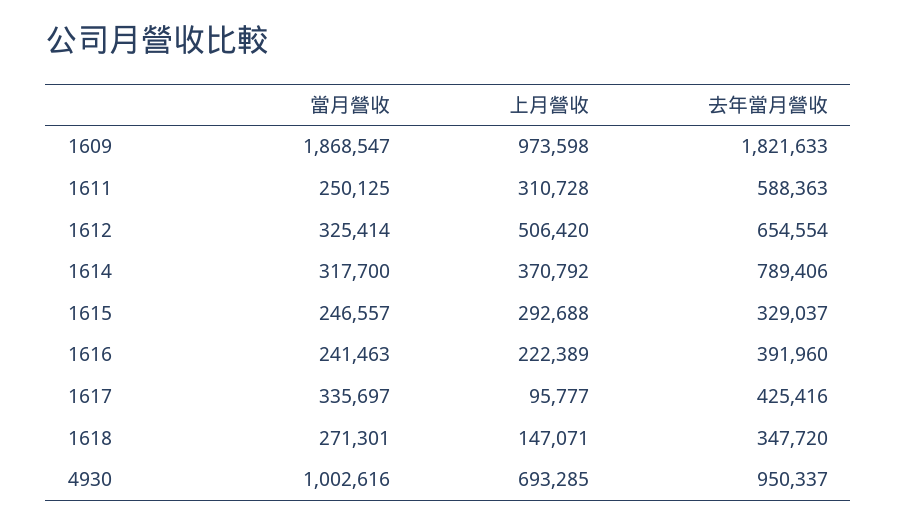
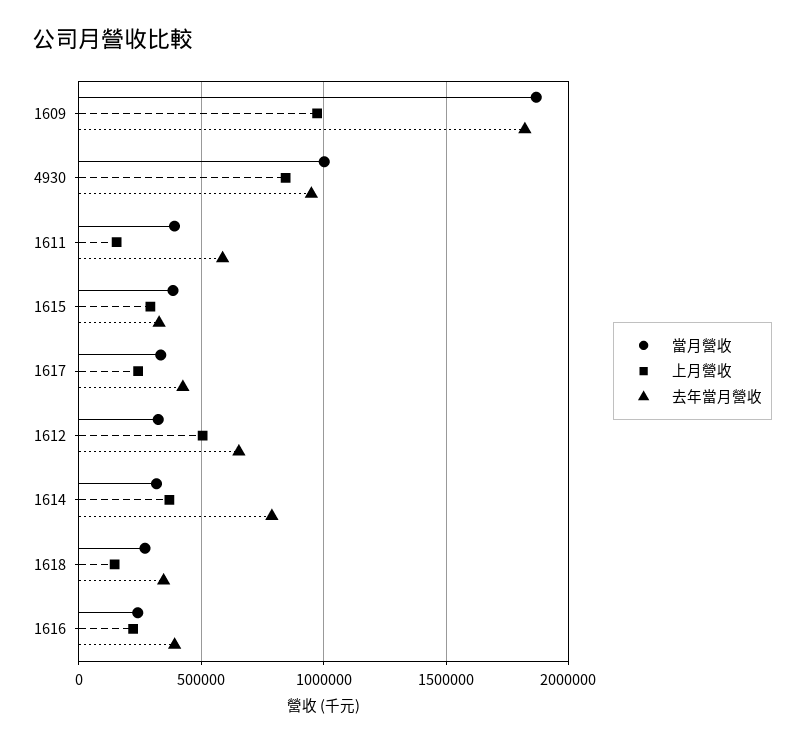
  {
    "當月營收": {
      "1609": 1868547,
-     "1611": 250125,
+     "1611": 400000,
      "1612": 325414,
      "1614": 317700,
-     "1615": 246557,
+     "1615": 400000,
      "1616": 241463,
      "1617": 335697,
      "1618": 271301,
      "4930": 1002616
    },
    "上月營收": {
      "1609": 973598,
-     "1611": 310728,
+     "1611": 150000,
      "1612": 506420,
      "1614": 370792,
      "1615": 292688,
      "1616": 222389,
-     "1617": 95777,
+     "1617": 250000,
      "1618": 147071,
-     "4930": 693285
+     "4930": 850000
    },
    "去年當月營收": {
      "1609": 1821633,
      "1611": 588363,
      "1612": 654554,
      "1614": 789406,
      "1615": 329037,
      "1616": 391960,
      "1617": 425416,
      "1618": 347720,
      "4930": 950337
    }
  }

